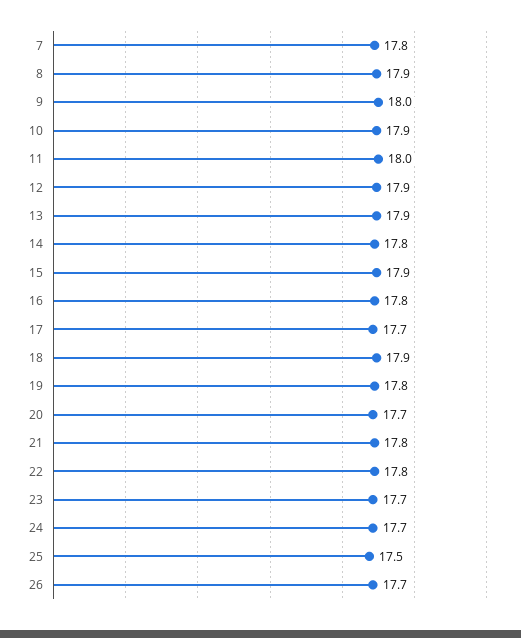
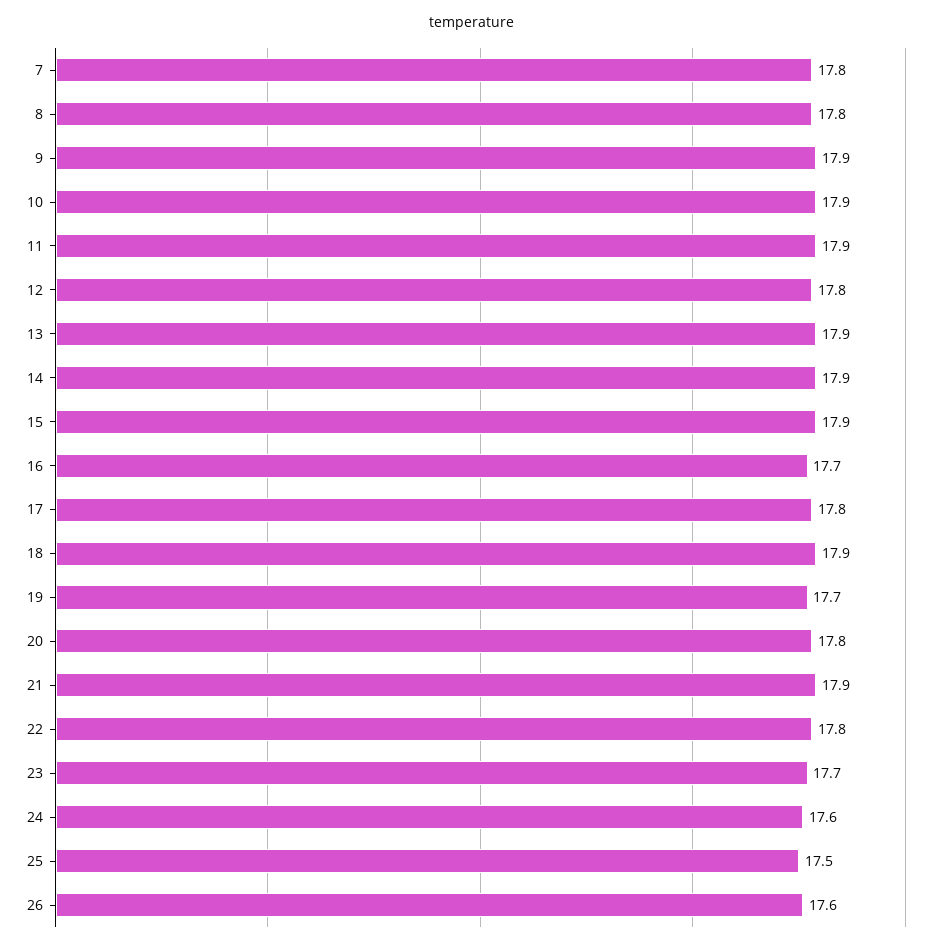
  {
    "7": 17.8,
-   "8": 17.9,
+   "8": 17.8,
-   "9": 18,
+   "9": 17.9,
    "10": 17.9,
-   "11": 18,
+   "11": 17.9,
-   "12": 17.9,
+   "12": 17.8,
    "13": 17.9,
-   "14": 17.8,
+   "14": 17.9,
    "15": 17.9,
-   "16": 17.8,
+   "16": 17.7,
-   "17": 17.7,
+   "17": 17.8,
    "18": 17.9,
-   "19": 17.8,
+   "19": 17.7,
-   "20": 17.7,
+   "20": 17.8,
-   "21": 17.8,
+   "21": 17.9,
    "22": 17.8,
    "23": 17.7,
-   "24": 17.7,
+   "24": 17.6,
    "25": 17.5,
-   "26": 17.7
+   "26": 17.6
  }

